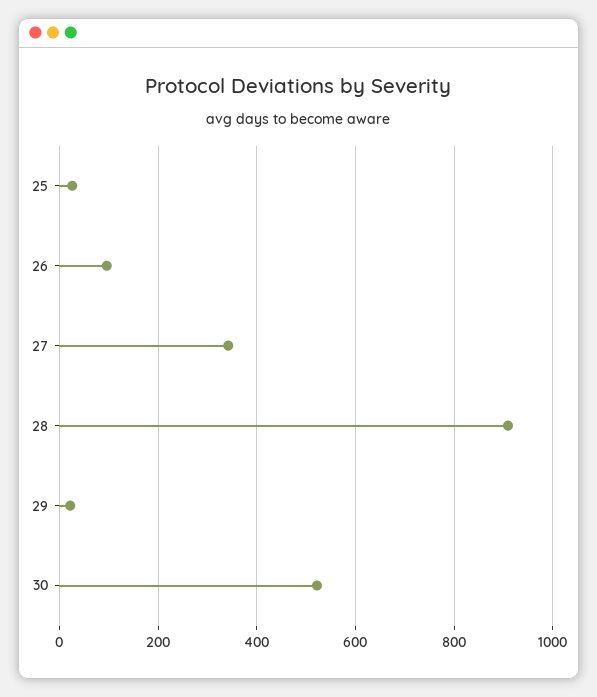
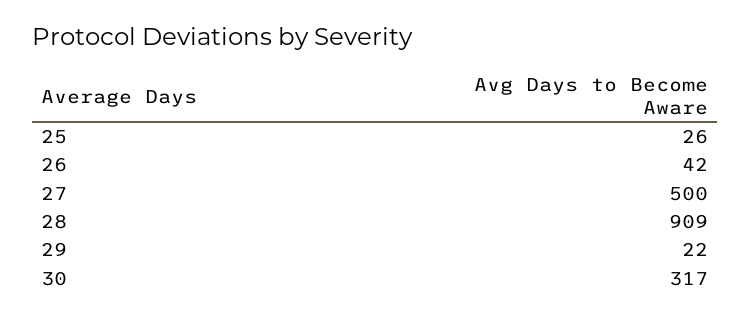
  {
    "25": 26,
-   "26": 100,
+   "26": 42,
-   "27": 340,
+   "27": 500,
    "28": 909,
    "29": 22,
-   "30": 520
+   "30": 317
  }

